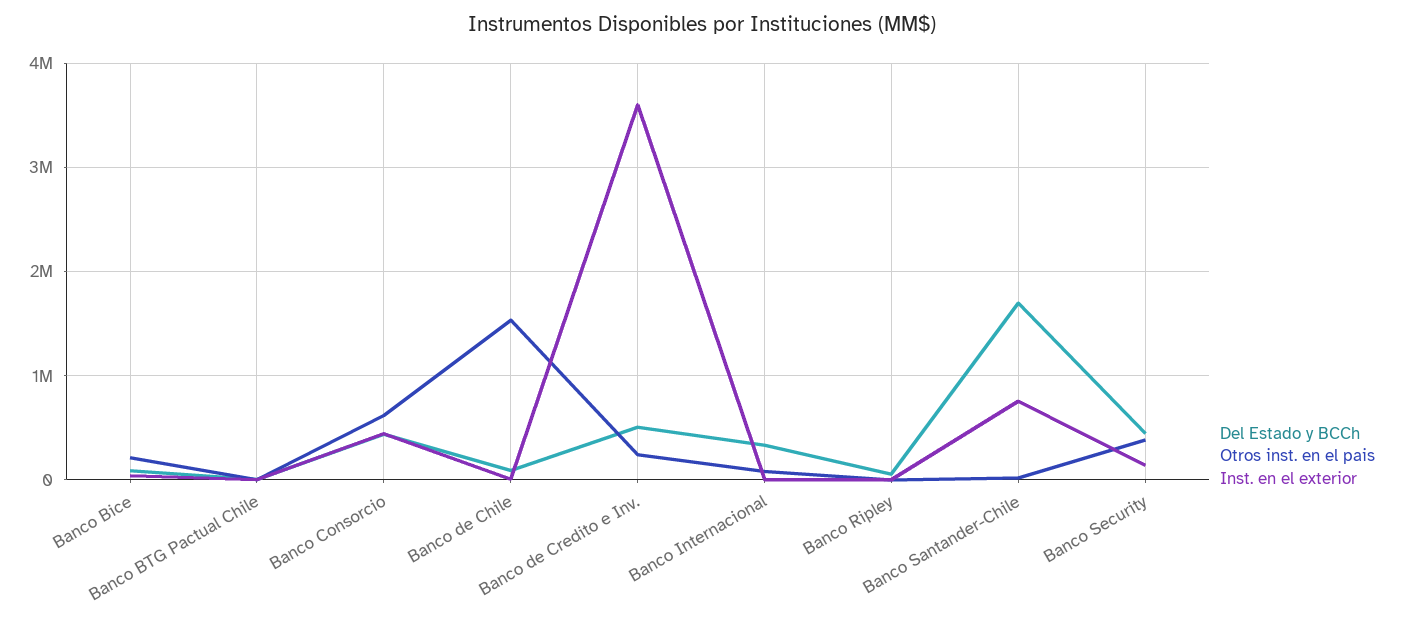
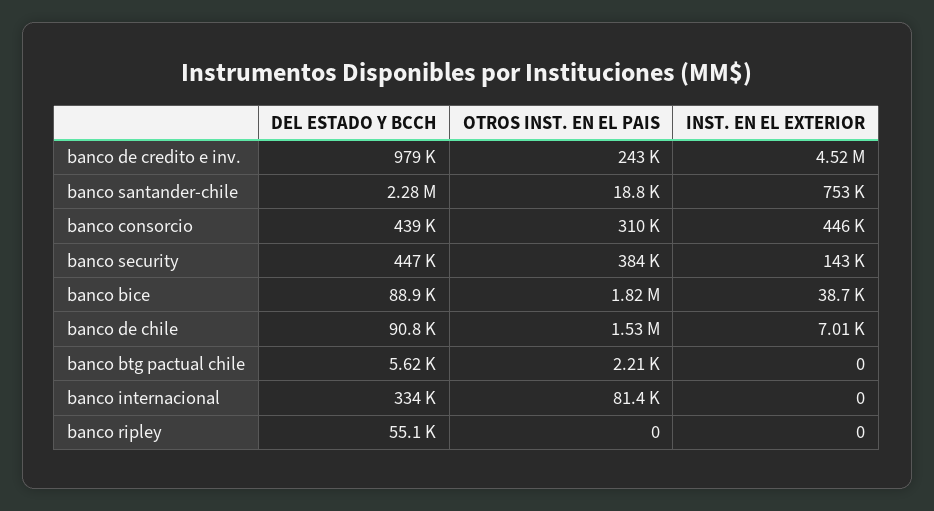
  {
    "Del Estado y BCCh": {
      "Banco Bice": 88900,
      "Banco BTG Pactual Chile": 5620,
      "Banco Consorcio": 439000,
      "Banco de Chile": 90800,
-     "Banco de Credito e Inv.": 500000,
+     "Banco de Credito e Inv.": 979000,
      "Banco Internacional": 334000,
      "Banco Ripley": 55100,
-     "Banco Santander-Chile": 1700000,
+     "Banco Santander-Chile": 2280000,
      "Banco Security": 447000
    },
    "Otros inst. en el pais": {
-     "Banco Bice": 200000,
+     "Banco Bice": 1820000,
      "Banco BTG Pactual Chile": 2210,
-     "Banco Consorcio": 600000,
+     "Banco Consorcio": 310000,
      "Banco de Chile": 1530000,
      "Banco de Credito e Inv.": 243000,
      "Banco Internacional": 81400,
      "Banco Ripley": 0,
      "Banco Santander-Chile": 18800,
      "Banco Security": 384000
    },
    "Inst. en el exterior": {
      "Banco Bice": 38700,
      "Banco BTG Pactual Chile": 0,
      "Banco Consorcio": 446000,
      "Banco de Chile": 7010,
-     "Banco de Credito e Inv.": 3600000,
+     "Banco de Credito e Inv.": 4520000,
      "Banco Internacional": 0,
      "Banco Ripley": 0,
      "Banco Santander-Chile": 753000,
      "Banco Security": 143000
    }
  }

